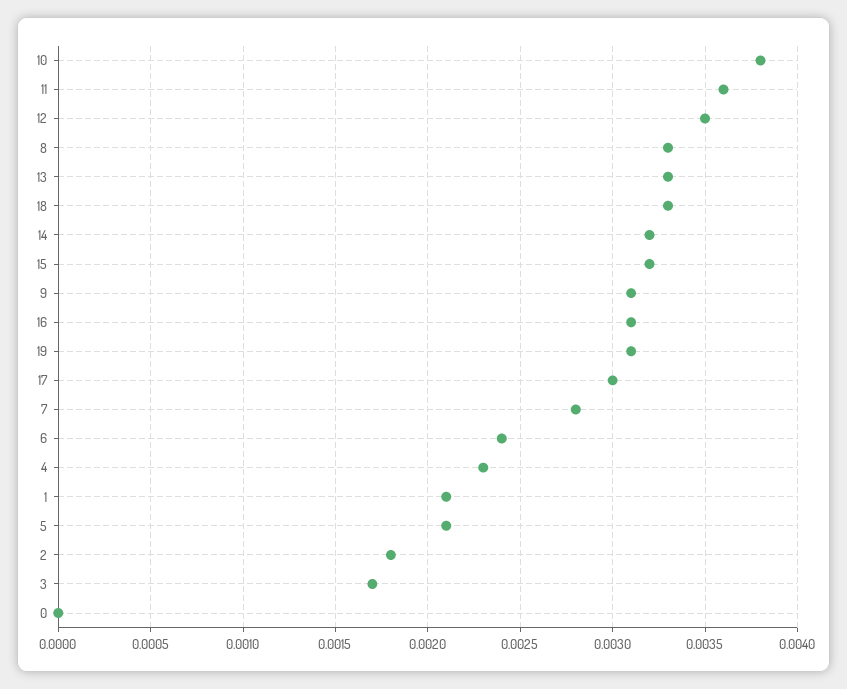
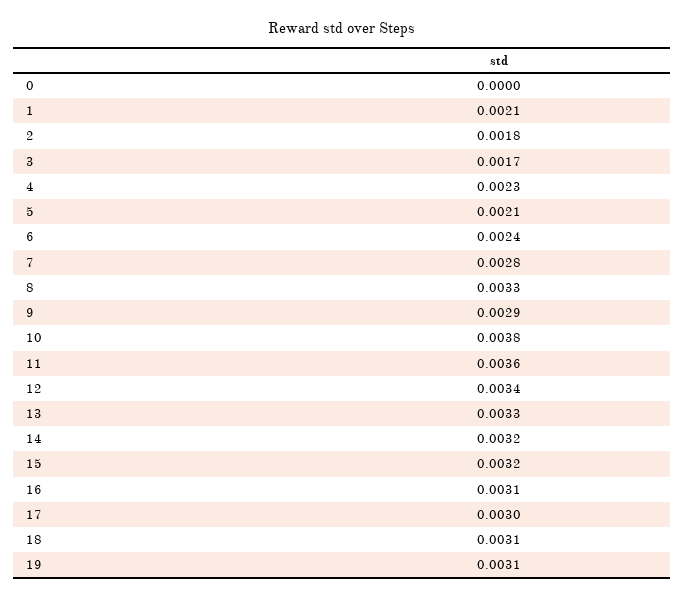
  {
    "10": 0.0038,
    "11": 0.0036,
-   "12": 0.0035,
+   "12": 0.0034,
    "8": 0.0033,
    "13": 0.0033,
-   "18": 0.0033,
+   "18": 0.0031,
    "14": 0.0032,
    "15": 0.0032,
-   "9": 0.0031,
+   "9": 0.0029,
    "16": 0.0031,
    "19": 0.0031,
    "17": 0.003,
    "7": 0.0028,
    "6": 0.0024,
    "4": 0.0023,
    "1": 0.0021,
    "5": 0.0021,
    "2": 0.0018,
    "3": 0.0017,
    "0": 0
  }

